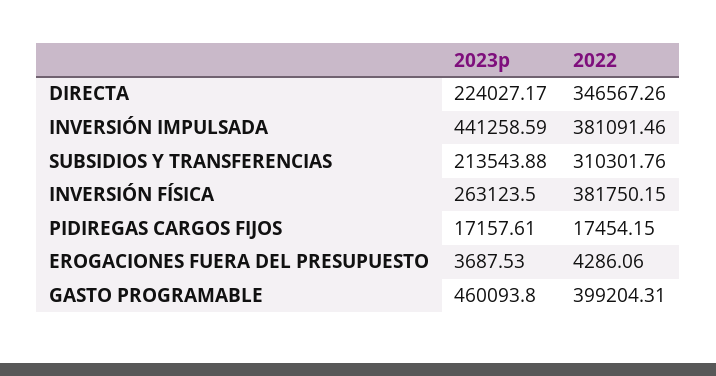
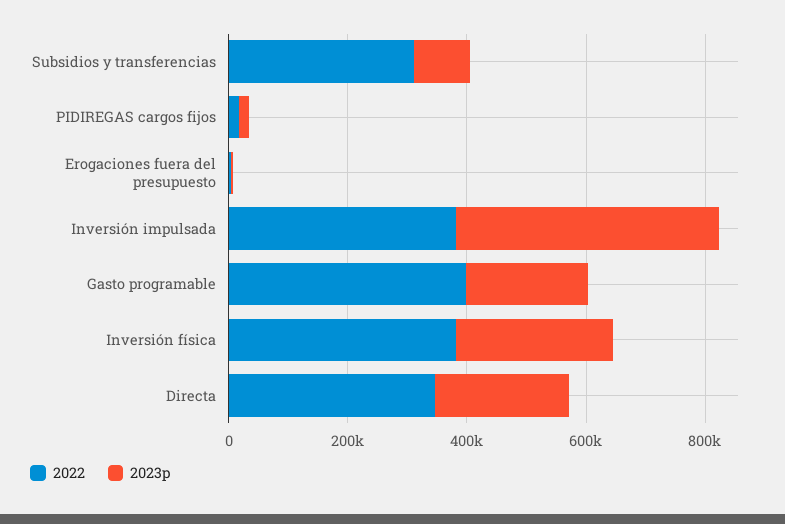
  {
    "2023p": {
      "DIRECTA": 224027.17,
      "INVERSIÓN IMPULSADA": 441258.59,
-     "SUBSIDIOS Y TRANSFERENCIAS": 213543.88,
+     "SUBSIDIOS Y TRANSFERENCIAS": 100000,
      "INVERSIÓN FÍSICA": 263123.5,
      "PIDIREGAS CARGOS FIJOS": 17157.61,
      "EROGACIONES FUERA DEL PRESUPUESTO": 3687.53,
-     "GASTO PROGRAMABLE": 460093.8
+     "GASTO PROGRAMABLE": 200000
    },
    "2022": {
      "DIRECTA": 346567.26,
      "INVERSIÓN IMPULSADA": 381091.46,
      "SUBSIDIOS Y TRANSFERENCIAS": 310301.76,
      "INVERSIÓN FÍSICA": 381750.15,
      "PIDIREGAS CARGOS FIJOS": 17454.15,
      "EROGACIONES FUERA DEL PRESUPUESTO": 4286.06,
      "GASTO PROGRAMABLE": 399204.31
    }
  }

